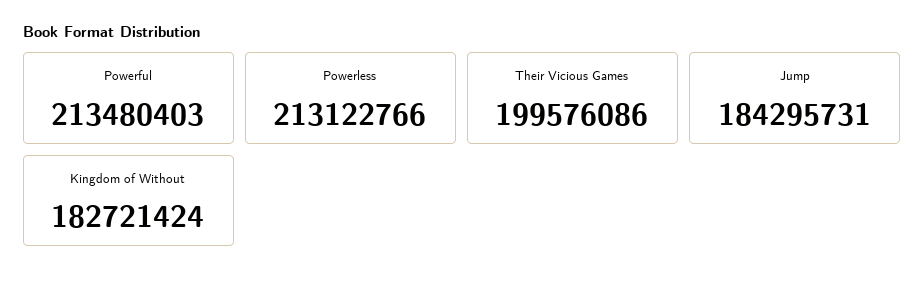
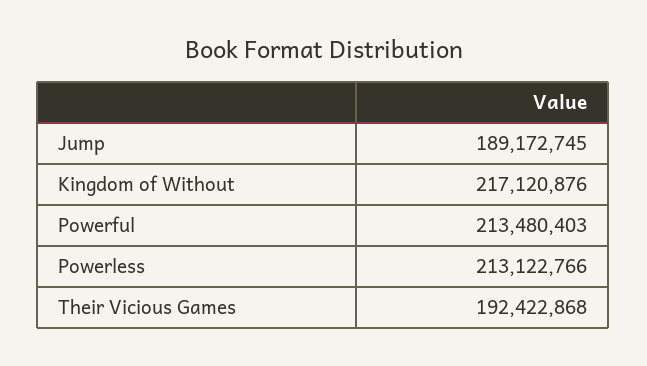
  {
    "Powerful": 213480403,
    "Powerless": 213122766,
-   "Their Vicious Games": 199576086,
+   "Their Vicious Games": 192422868,
-   "Jump": 184295731,
+   "Jump": 189172745,
-   "Kingdom of Without": 182721424
+   "Kingdom of Without": 217120876
  }

